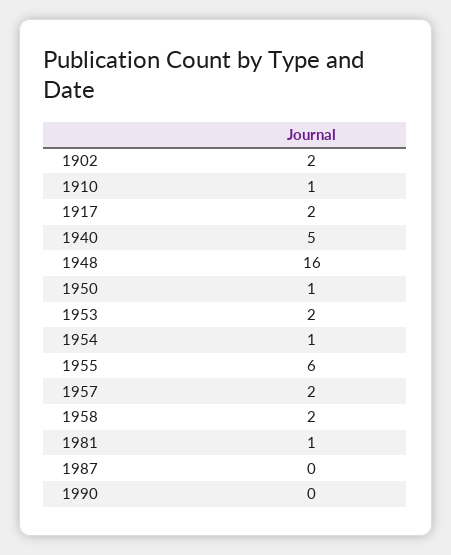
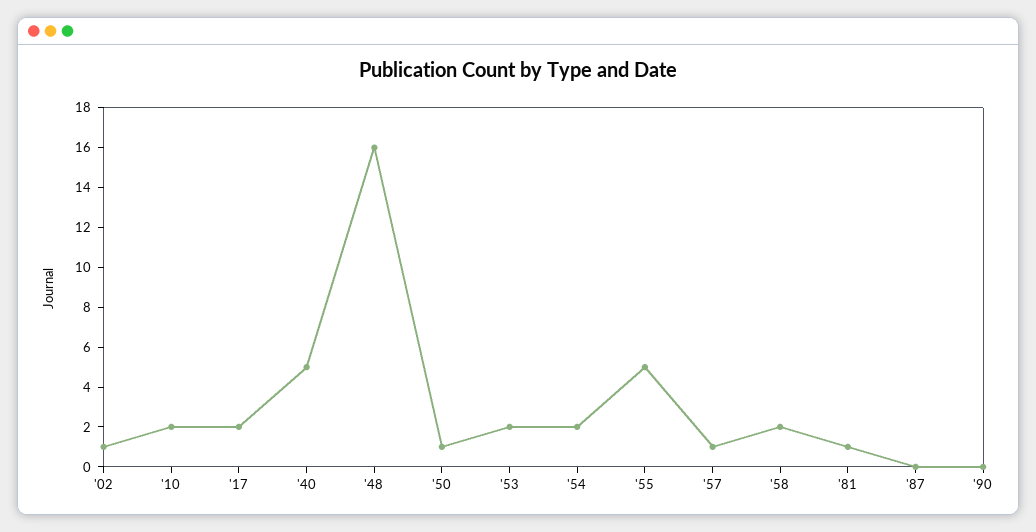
  {
-   "1902": 2,
+   "1902": 1,
-   "1910": 1,
+   "1910": 2,
    "1917": 2,
    "1940": 5,
    "1948": 16,
    "1950": 1,
    "1953": 2,
-   "1954": 1,
+   "1954": 2,
-   "1955": 6,
+   "1955": 5,
-   "1957": 2,
+   "1957": 1,
    "1958": 2,
    "1981": 1,
    "1987": 0,
    "1990": 0
  }

